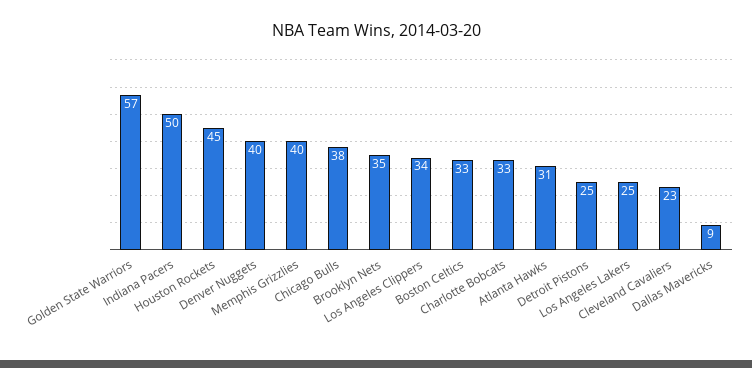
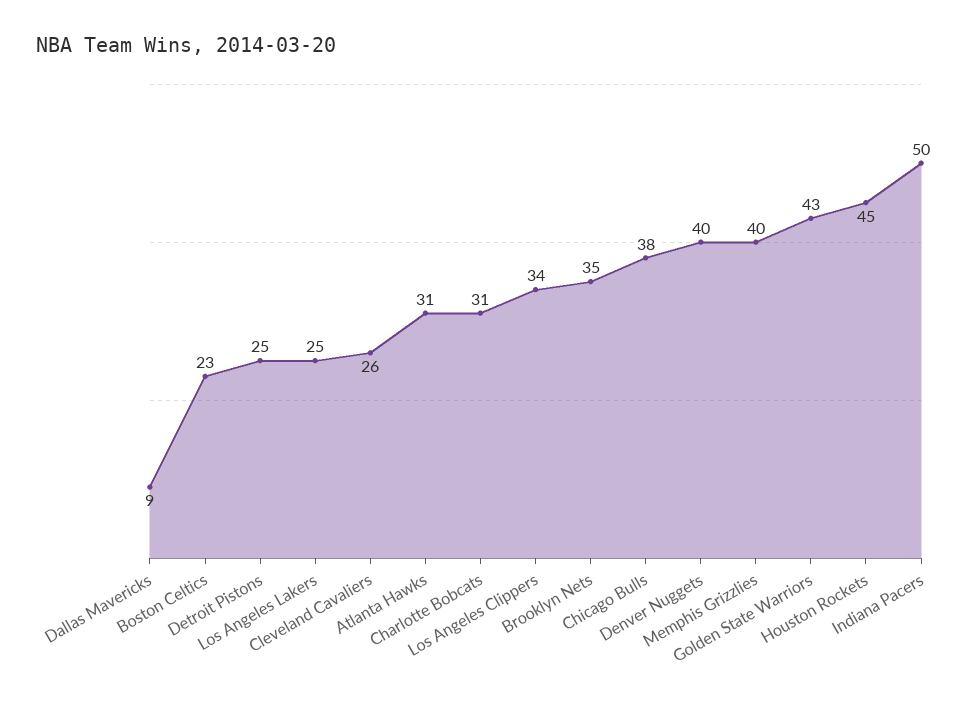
  {
-   "Golden State Warriors": 57,
+   "Golden State Warriors": 43,
    "Indiana Pacers": 50,
    "Houston Rockets": 45,
    "Denver Nuggets": 40,
    "Memphis Grizzlies": 40,
    "Chicago Bulls": 38,
    "Brooklyn Nets": 35,
    "Los Angeles Clippers": 34,
-   "Boston Celtics": 33,
+   "Boston Celtics": 23,
-   "Charlotte Bobcats": 33,
+   "Charlotte Bobcats": 31,
    "Atlanta Hawks": 31,
    "Detroit Pistons": 25,
    "Los Angeles Lakers": 25,
-   "Cleveland Cavaliers": 23,
+   "Cleveland Cavaliers": 26,
    "Dallas Mavericks": 9
  }

